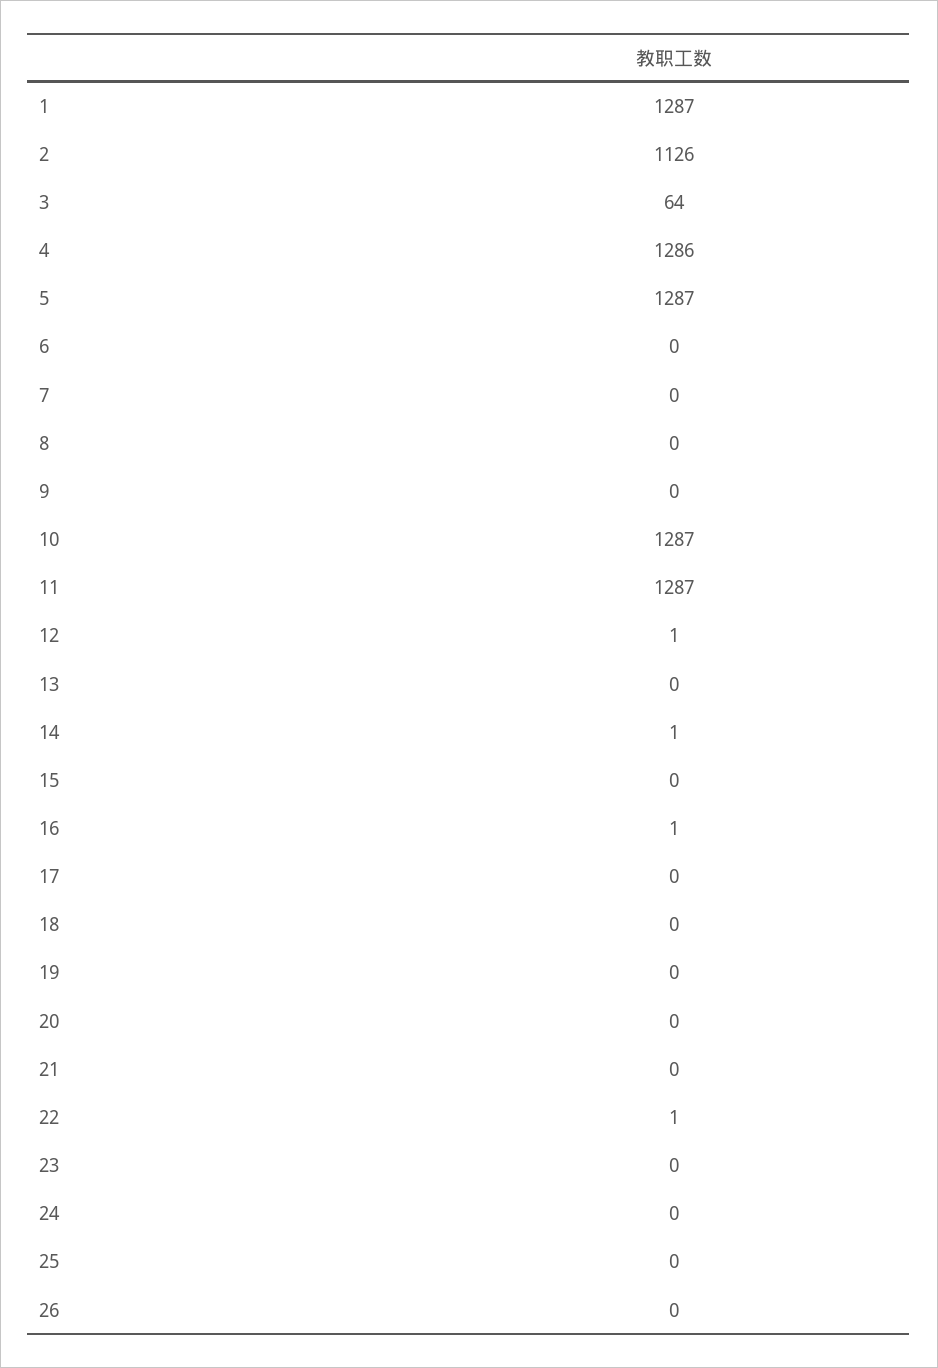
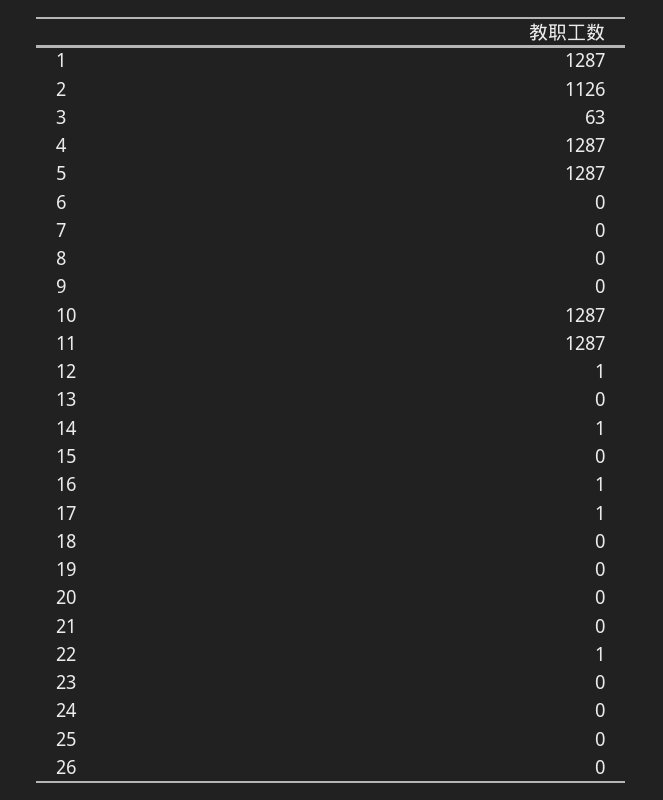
  {
    "1": 1287,
    "2": 1126,
-   "3": 64,
+   "3": 63,
-   "4": 1286,
+   "4": 1287,
    "5": 1287,
    "6": 0,
    "7": 0,
    "8": 0,
    "9": 0,
    "10": 1287,
    "11": 1287,
    "12": 1,
    "13": 0,
    "14": 1,
    "15": 0,
    "16": 1,
-   "17": 0,
+   "17": 1,
    "18": 0,
    "19": 0,
    "20": 0,
    "21": 0,
    "22": 1,
    "23": 0,
    "24": 0,
    "25": 0,
    "26": 0
  }

